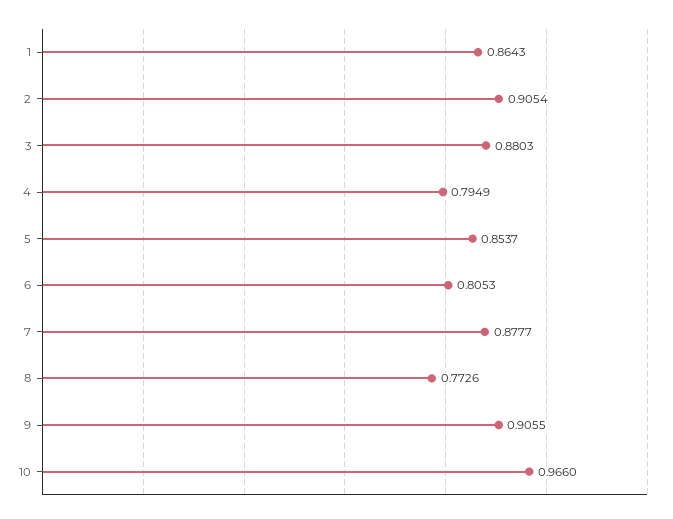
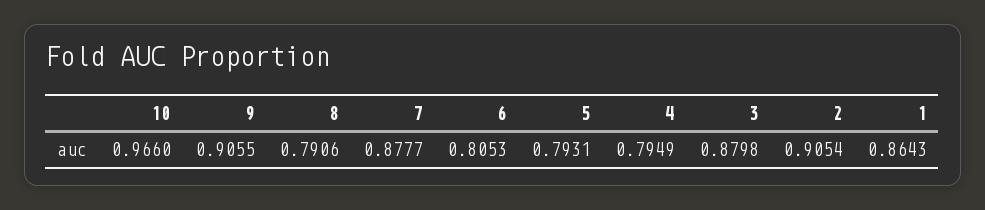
  {
    "1": 0.8643,
    "2": 0.9054,
-   "3": 0.8803,
+   "3": 0.8798,
    "4": 0.7949,
-   "5": 0.8537,
+   "5": 0.7931,
    "6": 0.8053,
    "7": 0.8777,
-   "8": 0.7726,
+   "8": 0.7906,
    "9": 0.9055,
    "10": 0.966
  }

